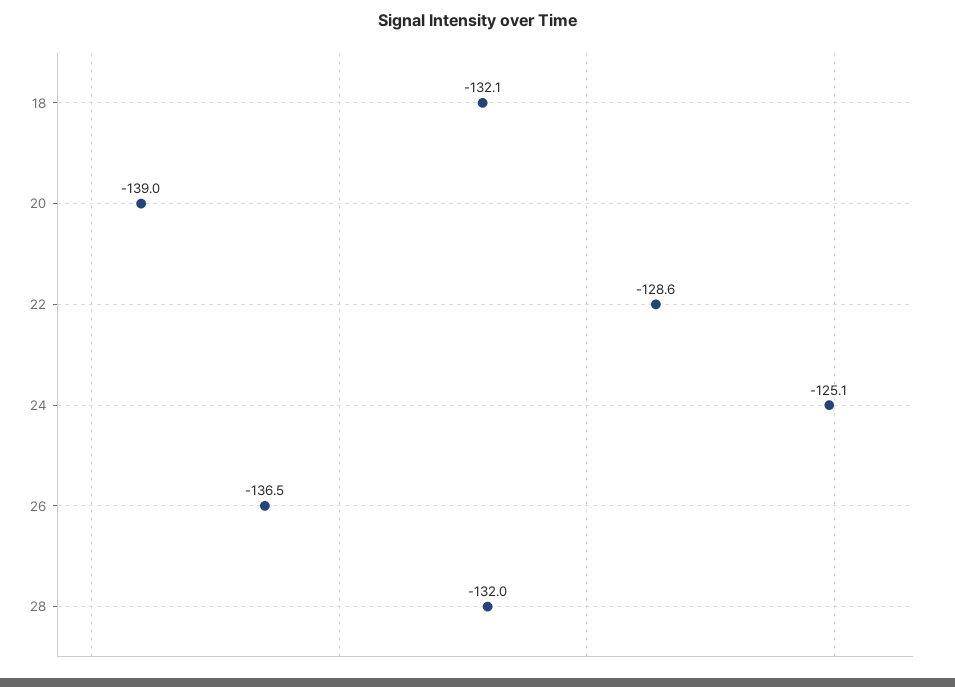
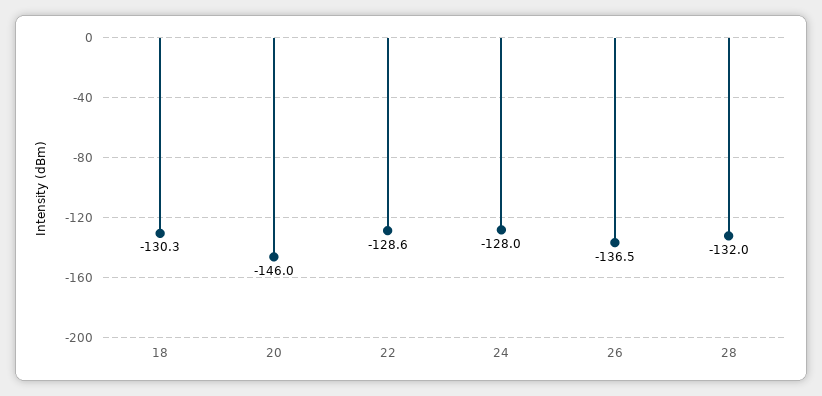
  {
-   "18": -132.1,
+   "18": -130.3,
-   "20": -139,
+   "20": -146,
    "22": -128.6,
-   "24": -125.1,
+   "24": -128,
    "26": -136.5,
    "28": -132
  }

